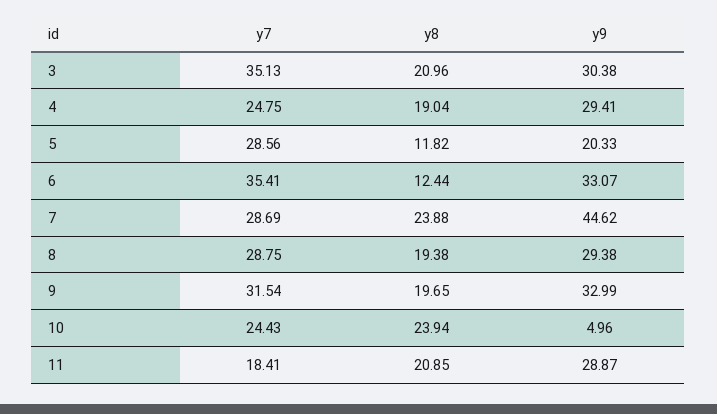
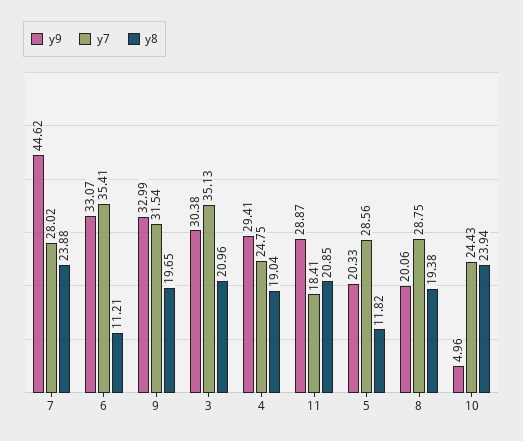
  {
    "y7": {
      "3": 35.13,
      "4": 24.75,
      "5": 28.56,
      "6": 35.41,
-     "7": 28.69,
+     "7": 28.02,
      "8": 28.75,
      "9": 31.54,
      "10": 24.43,
      "11": 18.41
    },
    "y8": {
      "3": 20.96,
      "4": 19.04,
      "5": 11.82,
-     "6": 12.44,
+     "6": 11.21,
      "7": 23.88,
      "8": 19.38,
      "9": 19.65,
      "10": 23.94,
      "11": 20.85
    },
    "y9": {
      "3": 30.38,
      "4": 29.41,
      "5": 20.33,
      "6": 33.07,
      "7": 44.62,
-     "8": 29.38,
+     "8": 20.06,
      "9": 32.99,
      "10": 4.96,
      "11": 28.87
    }
  }

